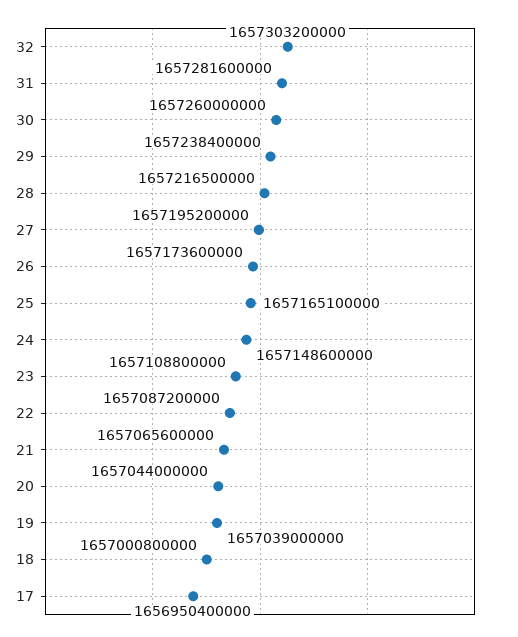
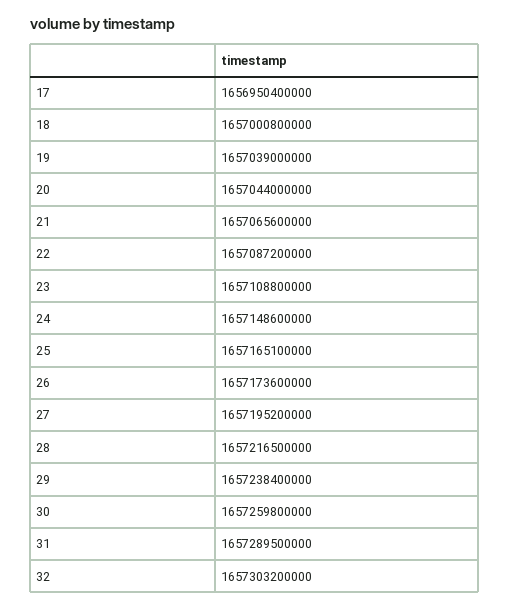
  {
    "32": 1657303200000,
-   "31": 1657281600000,
+   "31": 1657289500000,
-   "30": 1657260000000,
+   "30": 1657259800000,
    "29": 1657238400000,
    "28": 1657216500000,
    "27": 1657195200000,
    "26": 1657173600000,
    "25": 1657165100000,
    "24": 1657148600000,
    "23": 1657108800000,
    "22": 1657087200000,
    "21": 1657065600000,
    "20": 1657044000000,
    "19": 1657039000000,
    "18": 1657000800000,
    "17": 1656950400000
  }

